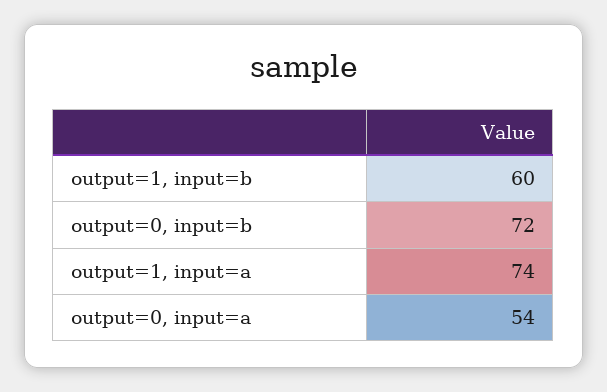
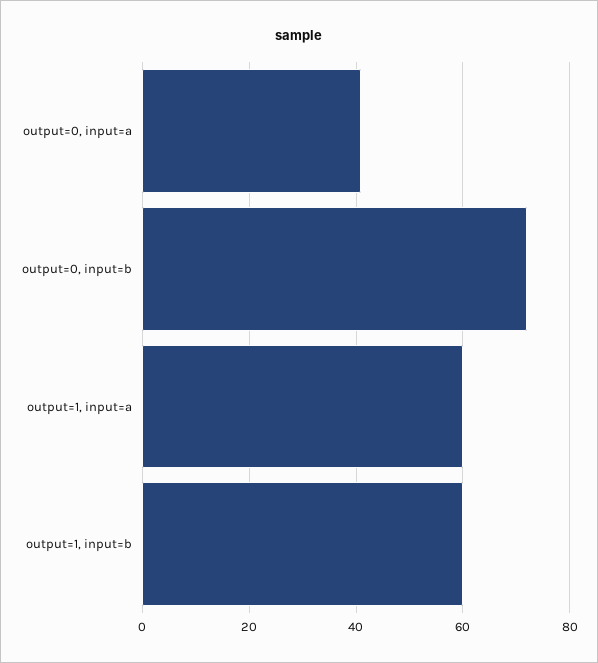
  {
    "output=1, input=b": 60,
    "output=0, input=b": 72,
-   "output=1, input=a": 74,
+   "output=1, input=a": 60,
-   "output=0, input=a": 54
+   "output=0, input=a": 40
  }

